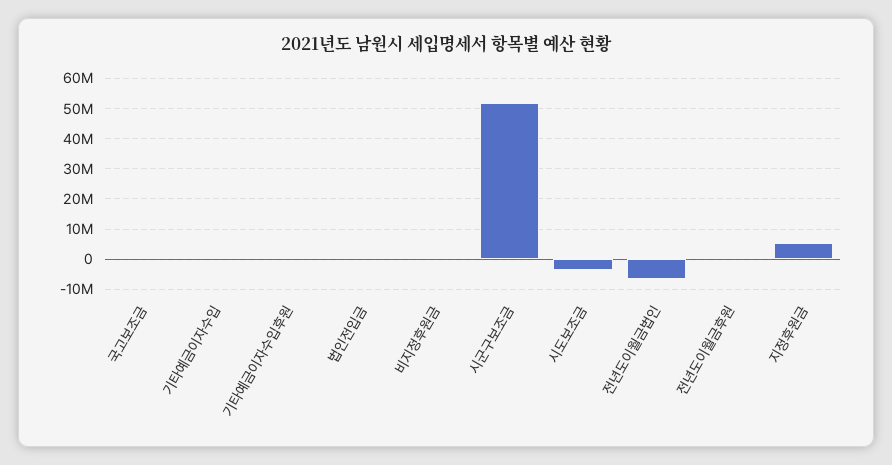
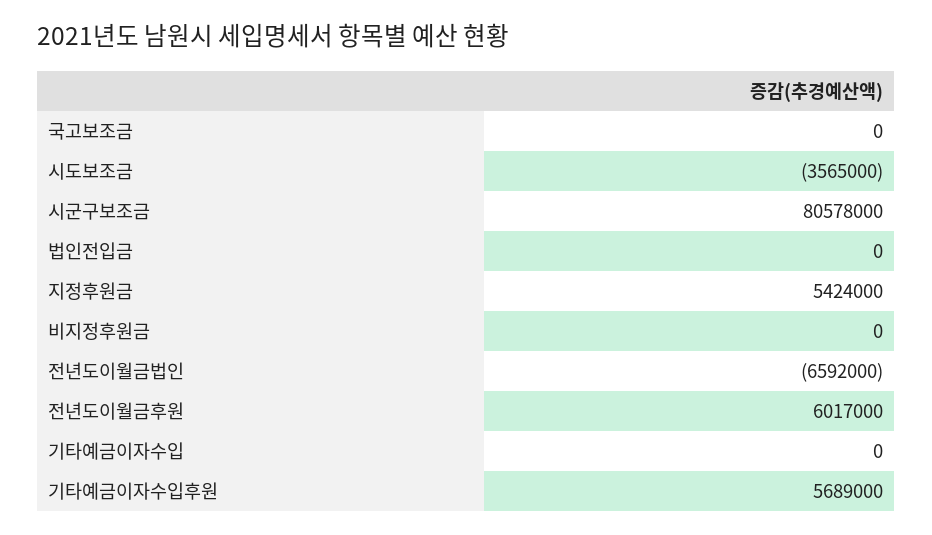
  {
    "국고보조금": 0,
    "기타예금이자수입": 0,
-   "기타예금이자수입후원": 0,
+   "기타예금이자수입후원": 5689000,
    "법인전입금": 0,
    "비지정후원금": 0,
-   "시군구보조금": 52000000,
+   "시군구보조금": 80578000,
    "시도보조금": -3565000,
    "전년도이월금법인": -6592000,
-   "전년도이월금후원": 0,
+   "전년도이월금후원": 6017000,
    "지정후원금": 5424000
  }

